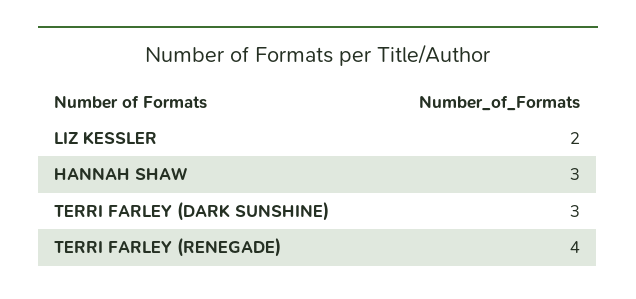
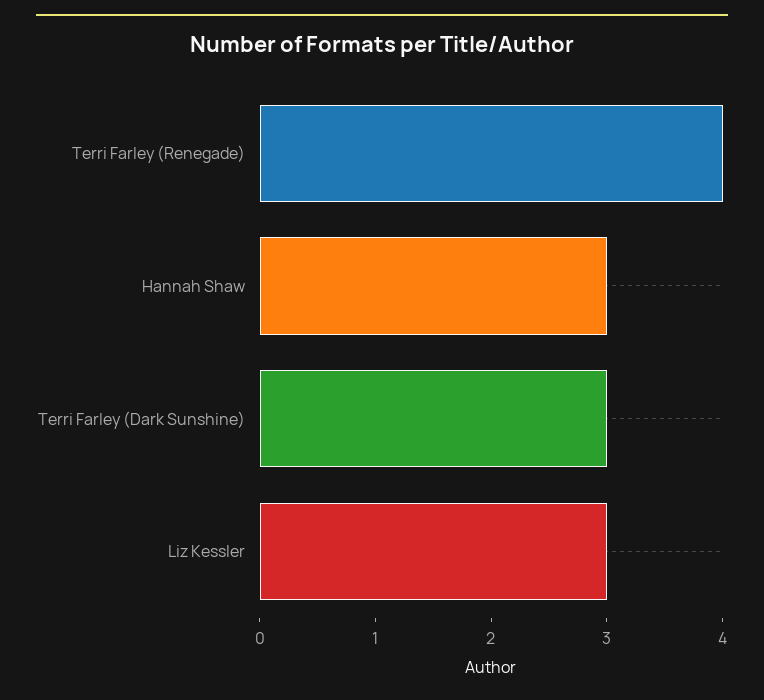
  {
-   "LIZ KESSLER": 2,
+   "LIZ KESSLER": 3,
    "HANNAH SHAW": 3,
    "TERRI FARLEY (DARK SUNSHINE)": 3,
    "TERRI FARLEY (RENEGADE)": 4
  }

